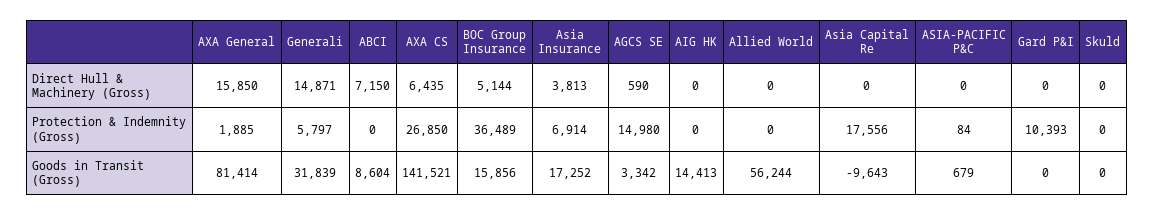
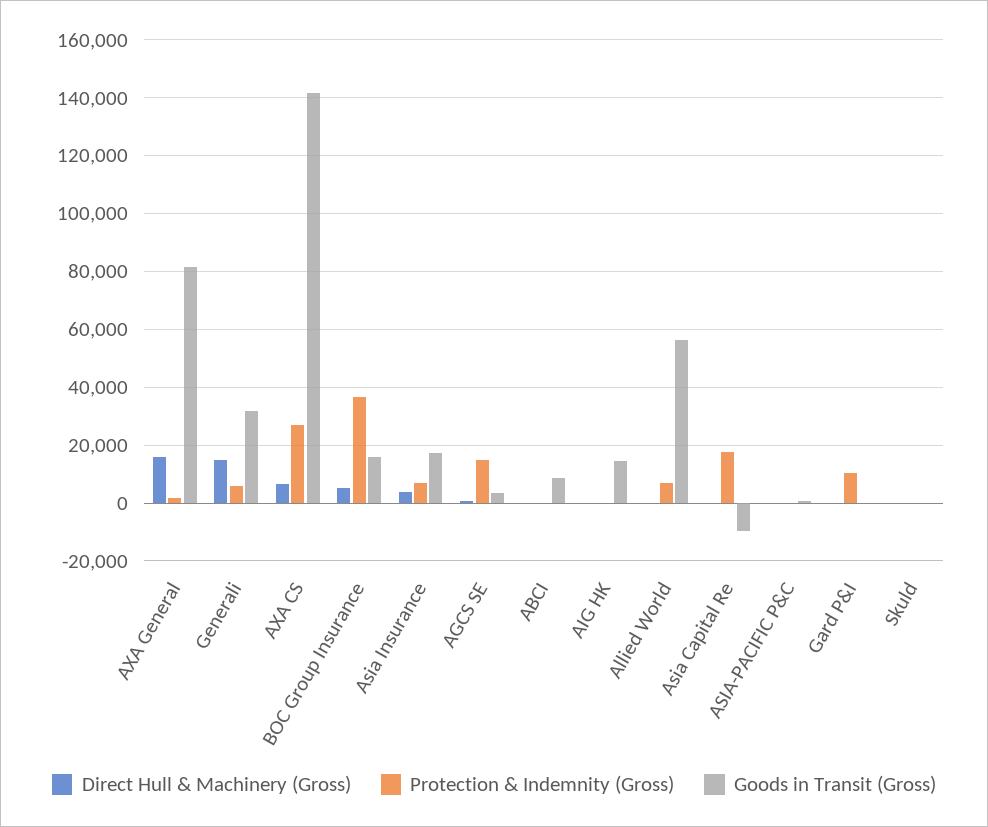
  {
    "Direct Hull & Machinery (Gross)": {
      "AXA General": 15850,
      "Generali": 14871,
-     "ABCI": 7150,
+     "ABCI": 0,
      "AXA CS": 6435,
      "BOC Group Insurance": 5144,
      "Asia Insurance": 3813,
      "AGCS SE": 590,
      "AIG HK": 0,
      "Allied World": 0,
      "Asia Capital Re": 0,
      "ASIA-PACIFIC P&C": 0,
      "Gard P&I": 0,
      "Skuld": 0
    },
    "Protection & Indemnity (Gross)": {
      "AXA General": 1885,
      "Generali": 5797,
      "ABCI": 0,
      "AXA CS": 26850,
      "BOC Group Insurance": 36489,
      "Asia Insurance": 6914,
      "AGCS SE": 14980,
      "AIG HK": 0,
-     "Allied World": 0,
+     "Allied World": 7500,
      "Asia Capital Re": 17556,
      "ASIA-PACIFIC P&C": 84,
      "Gard P&I": 10393,
      "Skuld": 0
    },
    "Goods in Transit (Gross)": {
      "AXA General": 81414,
      "Generali": 31839,
      "ABCI": 8604,
      "AXA CS": 141521,
      "BOC Group Insurance": 15856,
      "Asia Insurance": 17252,
      "AGCS SE": 3342,
      "AIG HK": 14413,
      "Allied World": 56244,
      "Asia Capital Re": -9643,
      "ASIA-PACIFIC P&C": 679,
      "Gard P&I": 0,
      "Skuld": 0
    }
  }

